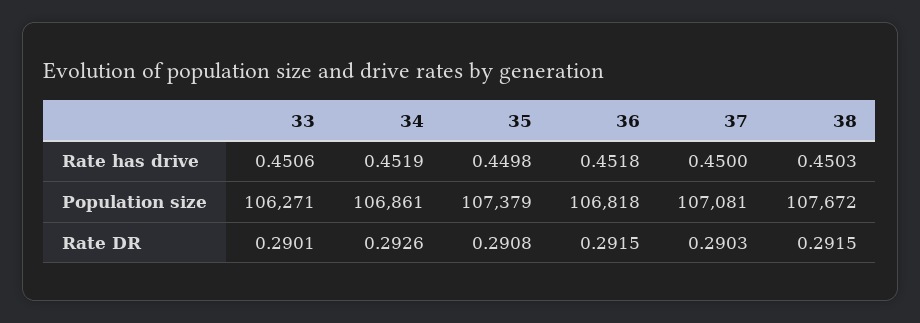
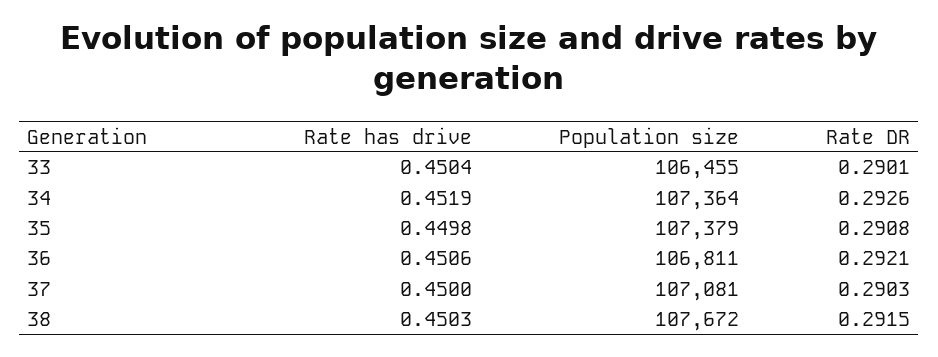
  {
    "33": {
-     "Rate has drive": 0.4506,
+     "Rate has drive": 0.4504,
-     "Population size": 106271,
+     "Population size": 106455,
      "Rate DR": 0.2901
    },
    "34": {
      "Rate has drive": 0.4519,
-     "Population size": 106861,
+     "Population size": 107364,
      "Rate DR": 0.2926
    },
    "35": {
      "Rate has drive": 0.4498,
      "Population size": 107379,
      "Rate DR": 0.2908
    },
    "36": {
-     "Rate has drive": 0.4518,
+     "Rate has drive": 0.4506,
-     "Population size": 106818,
+     "Population size": 106811,
-     "Rate DR": 0.2915
+     "Rate DR": 0.2921
    },
    "37": {
      "Rate has drive": 0.45,
      "Population size": 107081,
      "Rate DR": 0.2903
    },
    "38": {
      "Rate has drive": 0.4503,
      "Population size": 107672,
      "Rate DR": 0.2915
    }
  }

